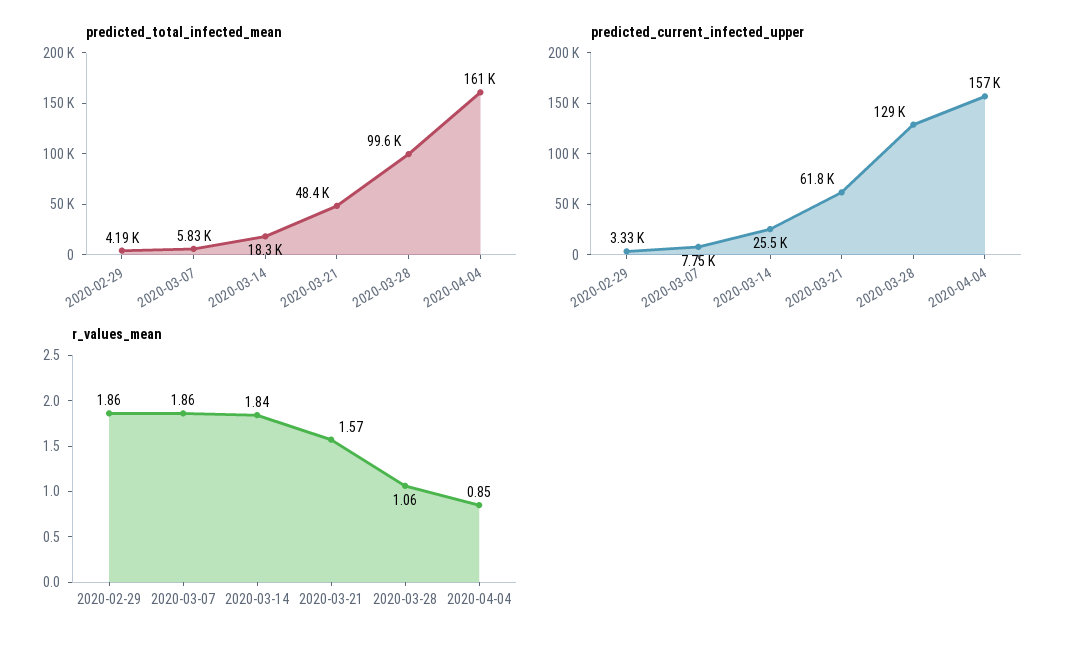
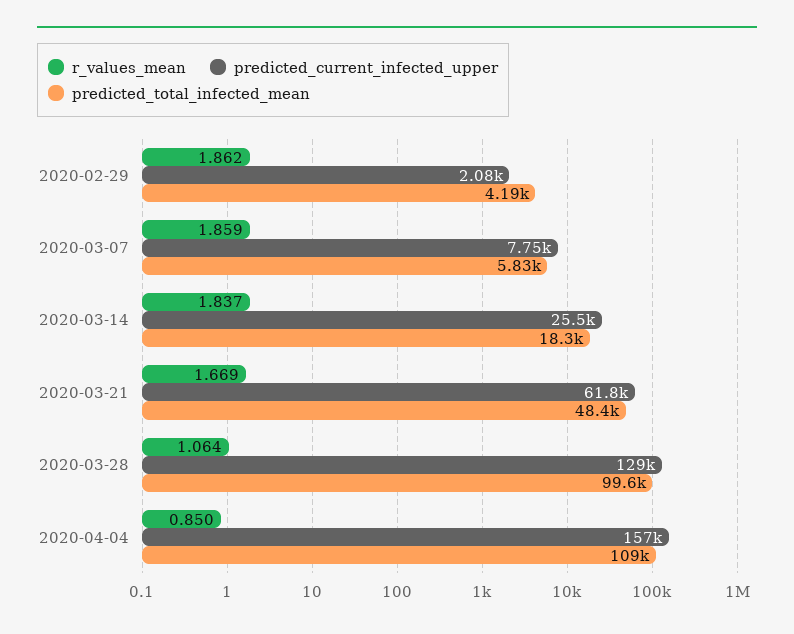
  {
    "predicted_total_infected_mean": {
      "2020-02-29": 4190,
      "2020-03-07": 5830,
      "2020-03-14": 18300,
      "2020-03-21": 48400,
      "2020-03-28": 99600,
-     "2020-04-04": 161000
+     "2020-04-04": 109000
    },
    "predicted_current_infected_upper": {
-     "2020-02-29": 3330,
+     "2020-02-29": 2080,
      "2020-03-07": 7750,
      "2020-03-14": 25500,
      "2020-03-21": 61800,
      "2020-03-28": 129000,
      "2020-04-04": 157000
    },
    "r_values_mean": {
      "2020-02-29": 1.862,
      "2020-03-07": 1.859,
      "2020-03-14": 1.837,
-     "2020-03-21": 1.57,
+     "2020-03-21": 1.669,
      "2020-03-28": 1.064,
      "2020-04-04": 0.85
    }
  }

